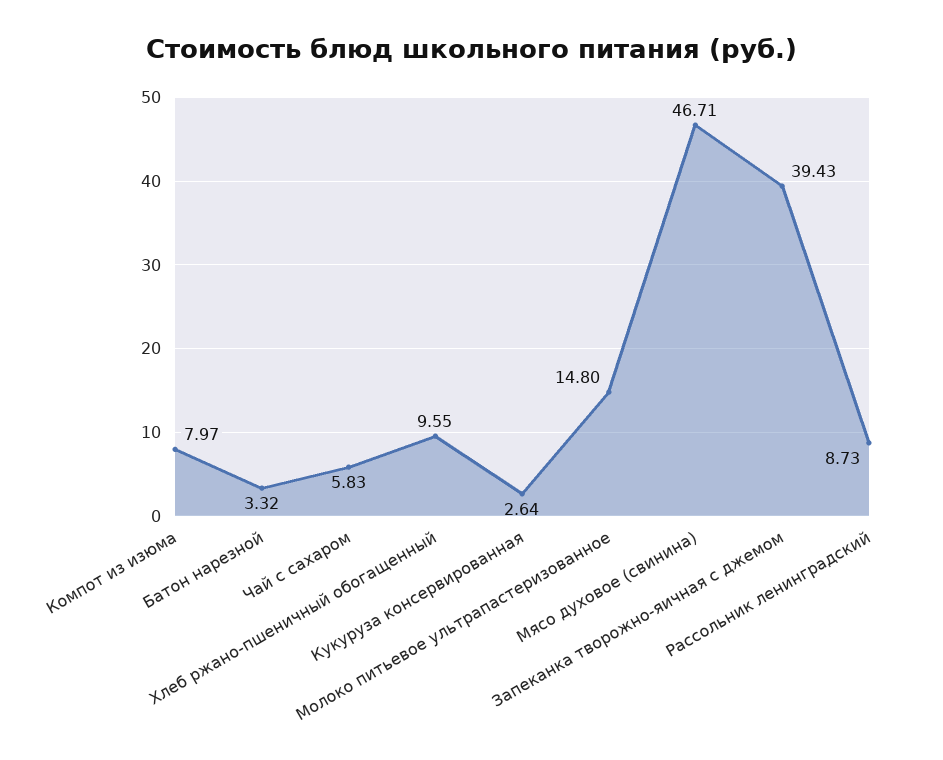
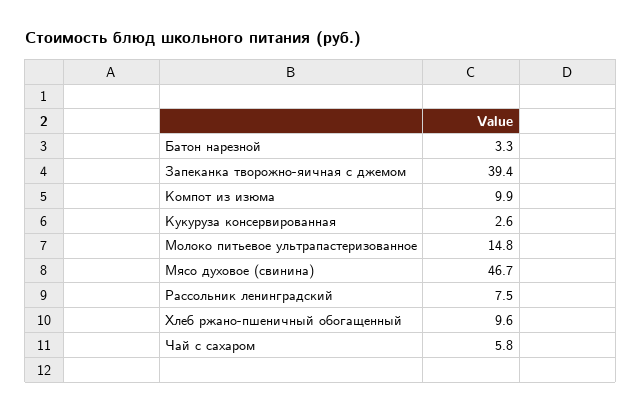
  {
-   "Компот из изюма": 7.97,
+   "Компот из изюма": 9.9,
    "Батон нарезной": 3.32,
    "Чай с сахаром": 5.83,
    "Хлеб ржано-пшеничный обогащенный": 9.55,
    "Кукуруза консервированная": 2.64,
    "Молоко питьевое ультрапастеризованное": 14.8,
    "Мясо духовое (свинина)": 46.71,
    "Запеканка творожно-яичная с джемом": 39.43,
-   "Рассольник ленинградский": 8.73
+   "Рассольник ленинградский": 7.5
  }

